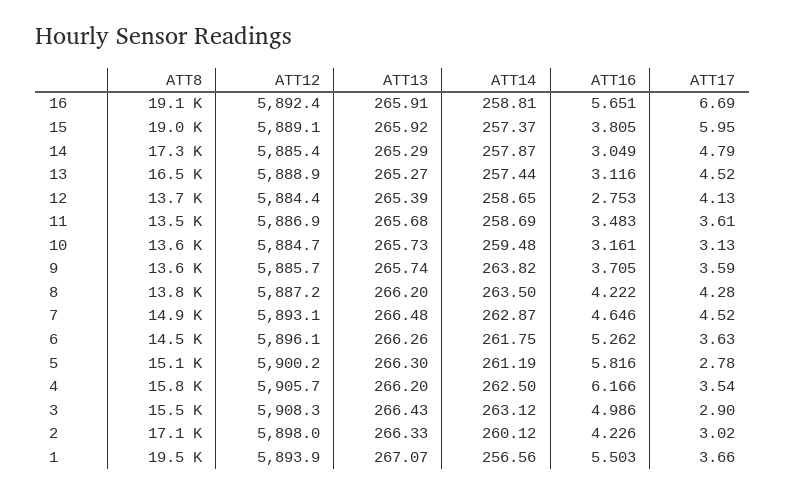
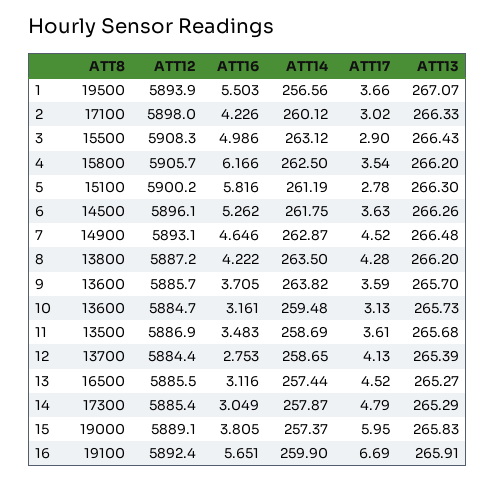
  {
    "ATT8": {
      "16": 19100,
      "15": 19000,
      "14": 17300,
      "13": 16500,
      "12": 13700,
      "11": 13500,
      "10": 13600,
      "9": 13600,
      "8": 13800,
      "7": 14900,
      "6": 14500,
      "5": 15100,
      "4": 15800,
      "3": 15500,
      "2": 17100,
      "1": 19500
    },
    "ATT12": {
      "16": 5892.4,
      "15": 5889.1,
      "14": 5885.4,
-     "13": 5888.9,
+     "13": 5885.5,
      "12": 5884.4,
      "11": 5886.9,
      "10": 5884.7,
      "9": 5885.7,
      "8": 5887.2,
      "7": 5893.1,
      "6": 5896.1,
      "5": 5900.2,
      "4": 5905.7,
      "3": 5908.3,
      "2": 5898,
      "1": 5893.9
    },
    "ATT13": {
      "16": 265.91,
-     "15": 265.92,
+     "15": 265.83,
      "14": 265.29,
      "13": 265.27,
      "12": 265.39,
      "11": 265.68,
      "10": 265.73,
-     "9": 265.74,
+     "9": 265.7,
      "8": 266.2,
      "7": 266.48,
      "6": 266.26,
      "5": 266.3,
      "4": 266.2,
      "3": 266.43,
      "2": 266.33,
      "1": 267.07
    },
    "ATT14": {
-     "16": 258.81,
+     "16": 259.9,
      "15": 257.37,
      "14": 257.87,
      "13": 257.44,
      "12": 258.65,
      "11": 258.69,
      "10": 259.48,
      "9": 263.82,
      "8": 263.5,
      "7": 262.87,
      "6": 261.75,
      "5": 261.19,
      "4": 262.5,
      "3": 263.12,
      "2": 260.12,
      "1": 256.56
    },
    "ATT16": {
      "16": 5.651,
      "15": 3.805,
      "14": 3.049,
      "13": 3.116,
      "12": 2.753,
      "11": 3.483,
      "10": 3.161,
      "9": 3.705,
      "8": 4.222,
      "7": 4.646,
      "6": 5.262,
      "5": 5.816,
      "4": 6.166,
      "3": 4.986,
      "2": 4.226,
      "1": 5.503
    },
    "ATT17": {
      "16": 6.69,
      "15": 5.95,
      "14": 4.79,
      "13": 4.52,
      "12": 4.13,
      "11": 3.61,
      "10": 3.13,
      "9": 3.59,
      "8": 4.28,
      "7": 4.52,
      "6": 3.63,
      "5": 2.78,
      "4": 3.54,
      "3": 2.9,
      "2": 3.02,
      "1": 3.66
    }
  }

